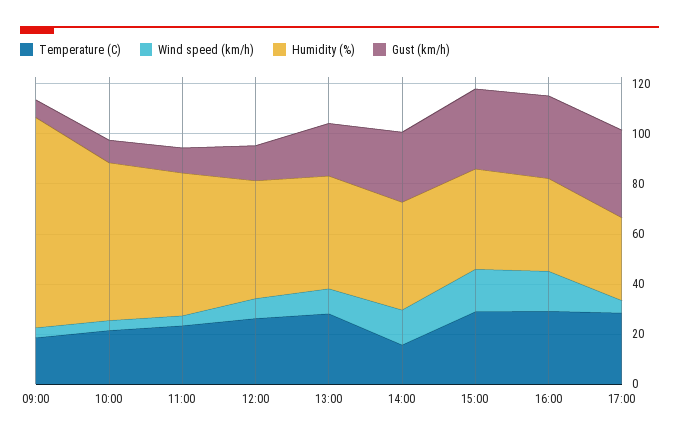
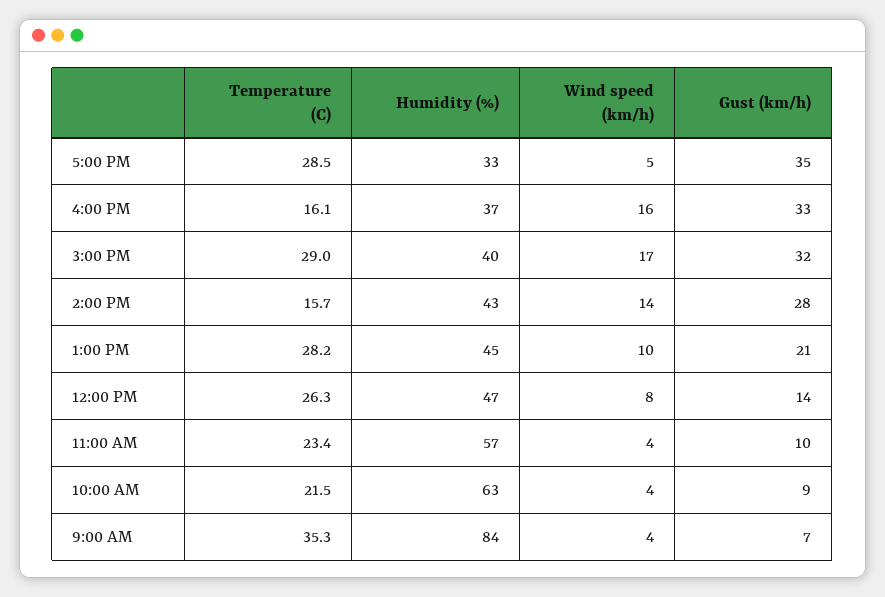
  {
    "Temperature (C)": {
-     "09:00": 20,
+     "09:00": 35.3,
      "10:00": 21.5,
      "11:00": 23.4,
      "12:00": 26.3,
      "13:00": 28.2,
      "14:00": 15.7,
      "15:00": 29,
-     "16:00": 30,
+     "16:00": 16.1,
      "17:00": 28.5
    },
    "Wind speed (km/h)": {
      "09:00": 4,
      "10:00": 4,
      "11:00": 4,
      "12:00": 8,
      "13:00": 10,
      "14:00": 14,
      "15:00": 17,
      "16:00": 16,
      "17:00": 5
    },
    "Humidity (%)": {
      "09:00": 84,
      "10:00": 63,
      "11:00": 57,
      "12:00": 47,
      "13:00": 45,
      "14:00": 43,
      "15:00": 40,
      "16:00": 37,
      "17:00": 33
    },
    "Gust (km/h)": {
      "09:00": 7,
      "10:00": 9,
      "11:00": 10,
      "12:00": 14,
      "13:00": 21,
      "14:00": 28,
      "15:00": 32,
      "16:00": 33,
      "17:00": 35
    }
  }

